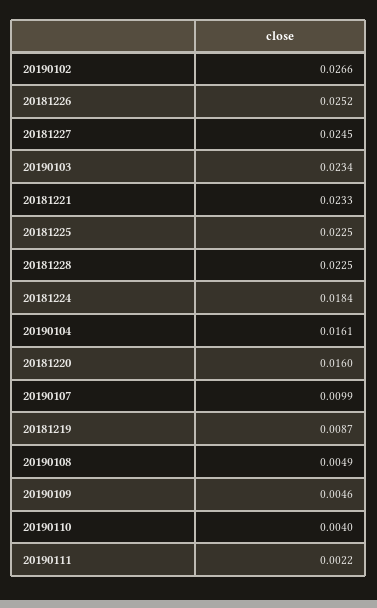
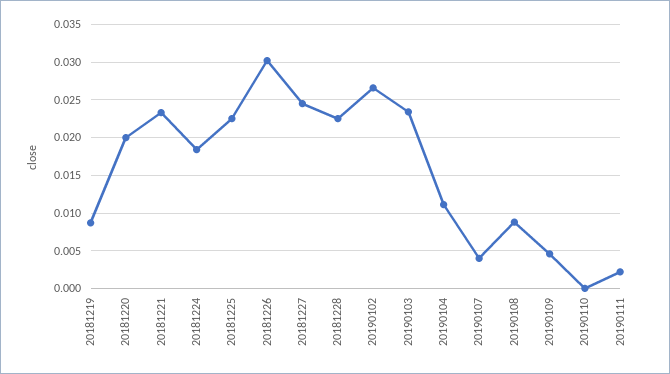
  {
    "20190102": 0.0266,
-   "20181226": 0.0252,
+   "20181226": 0.03,
    "20181227": 0.0245,
    "20190103": 0.0234,
    "20181221": 0.0233,
    "20181225": 0.0225,
    "20181228": 0.0225,
    "20181224": 0.0184,
-   "20190104": 0.0161,
+   "20190104": 0.011,
-   "20181220": 0.016,
+   "20181220": 0.02,
-   "20190107": 0.0099,
+   "20190107": 0.004,
    "20181219": 0.0087,
-   "20190108": 0.0049,
+   "20190108": 0.009,
    "20190109": 0.0046,
-   "20190110": 0.004,
+   "20190110": 0,
    "20190111": 0.0022
  }

